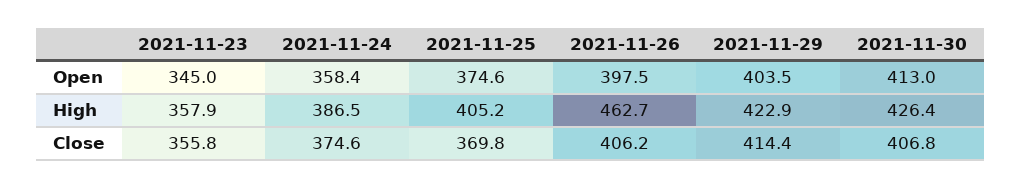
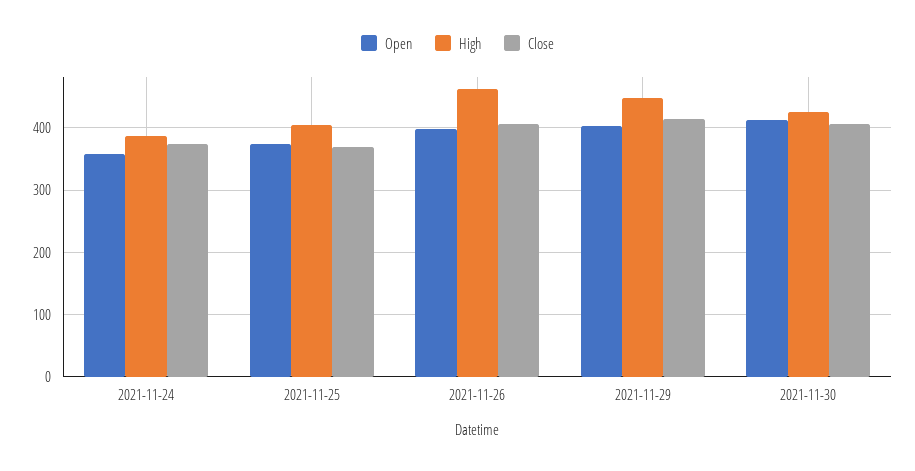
  {
    "Open": {
-     "2021-11-23": 345,
      "2021-11-24": 358.4,
      "2021-11-25": 374.6,
      "2021-11-26": 397.5,
      "2021-11-29": 403.5,
      "2021-11-30": 413
    },
    "High": {
-     "2021-11-23": 357.9,
      "2021-11-24": 386.5,
      "2021-11-25": 405.2,
      "2021-11-26": 462.7,
-     "2021-11-29": 422.9,
+     "2021-11-29": 450,
      "2021-11-30": 426.4
    },
    "Close": {
-     "2021-11-23": 355.8,
      "2021-11-24": 374.6,
      "2021-11-25": 369.8,
      "2021-11-26": 406.2,
      "2021-11-29": 414.4,
      "2021-11-30": 406.8
    }
  }

